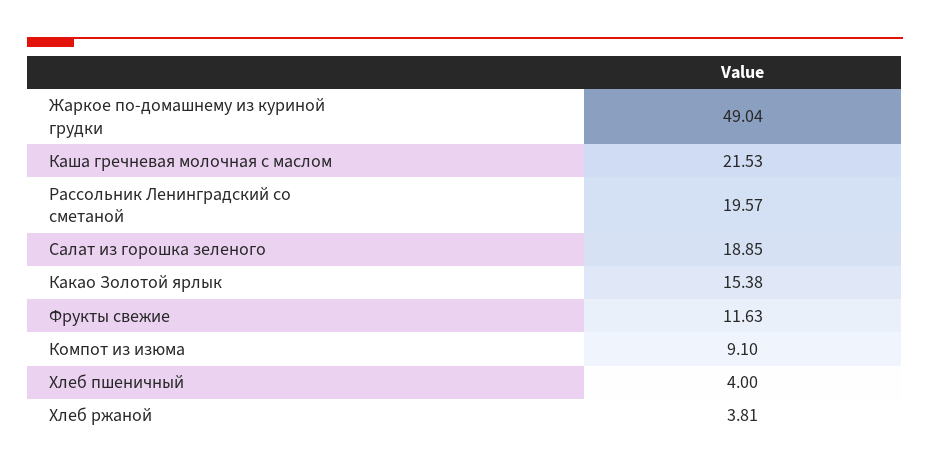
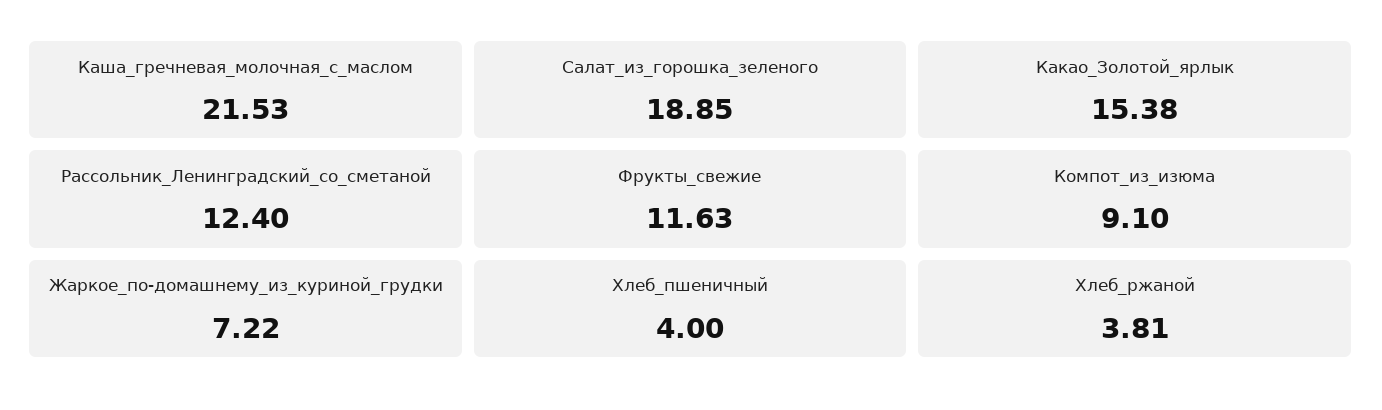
  {
-   "Жаркое по-домашнему из куриной грудки": 49.04,
+   "Жаркое по-домашнему из куриной грудки": 7.22,
    "Каша гречневая молочная с маслом": 21.53,
-   "Рассольник Ленинградский со сметаной": 19.57,
+   "Рассольник Ленинградский со сметаной": 12.4,
    "Салат из горошка зеленого": 18.85,
    "Какао Золотой ярлык": 15.38,
    "Фрукты свежие": 11.63,
    "Компот из изюма": 9.1,
    "Хлеб пшеничный": 4,
    "Хлеб ржаной": 3.81
  }

